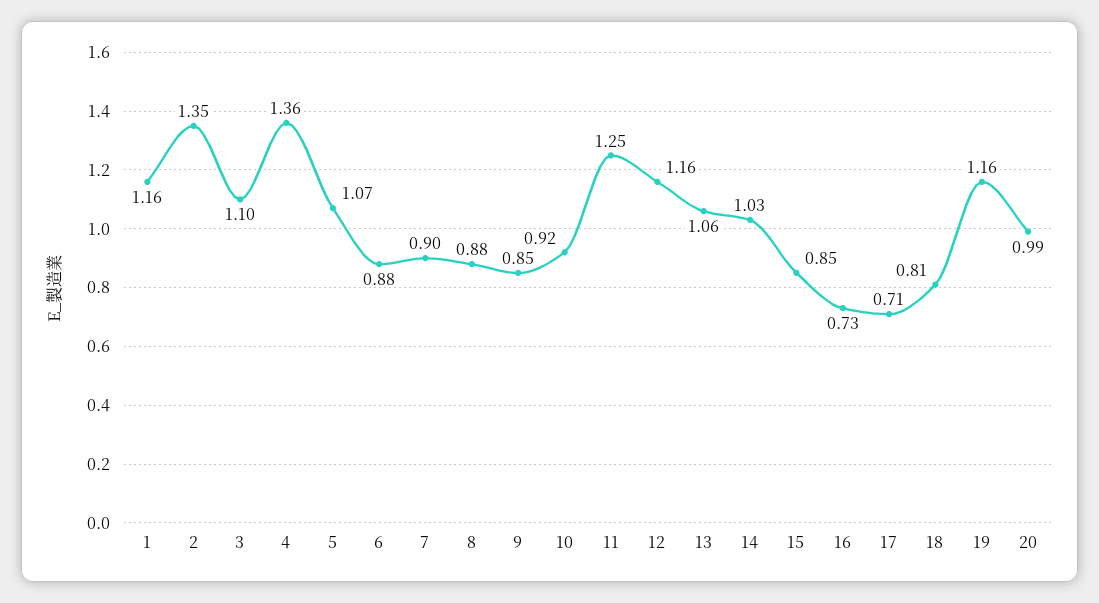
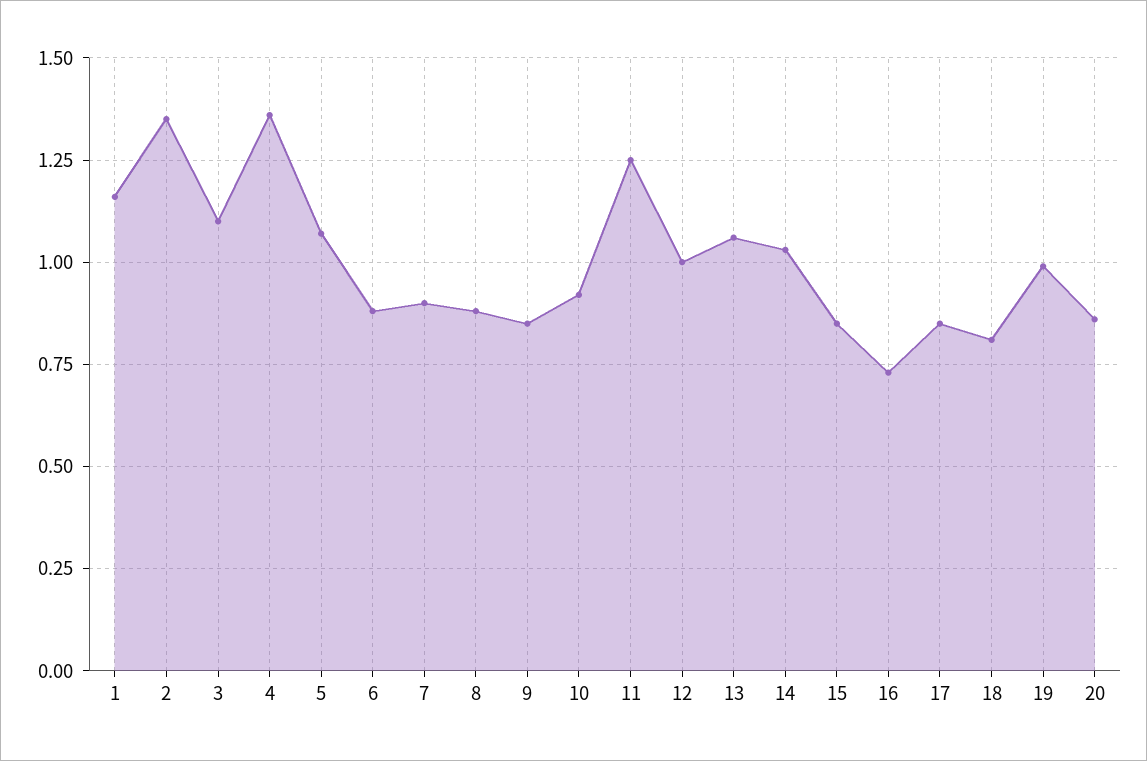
  {
    "1": 1.16,
    "2": 1.35,
    "3": 1.1,
    "4": 1.36,
    "5": 1.07,
    "6": 0.88,
    "7": 0.9,
    "8": 0.88,
    "9": 0.85,
    "10": 0.92,
    "11": 1.25,
-   "12": 1.16,
+   "12": 1,
    "13": 1.06,
    "14": 1.03,
    "15": 0.85,
    "16": 0.73,
-   "17": 0.71,
+   "17": 0.85,
    "18": 0.81,
-   "19": 1.16,
+   "19": 1,
-   "20": 0.99
+   "20": 0.85
  }

